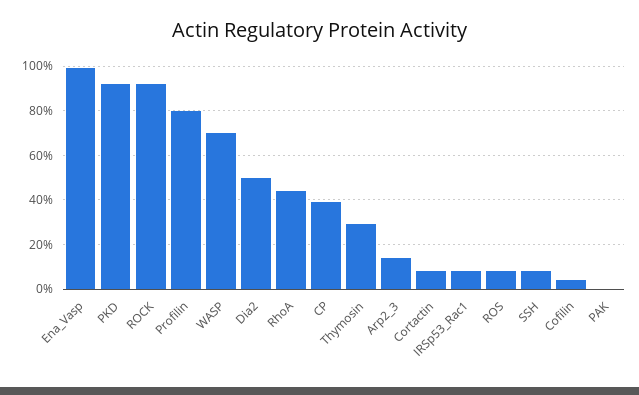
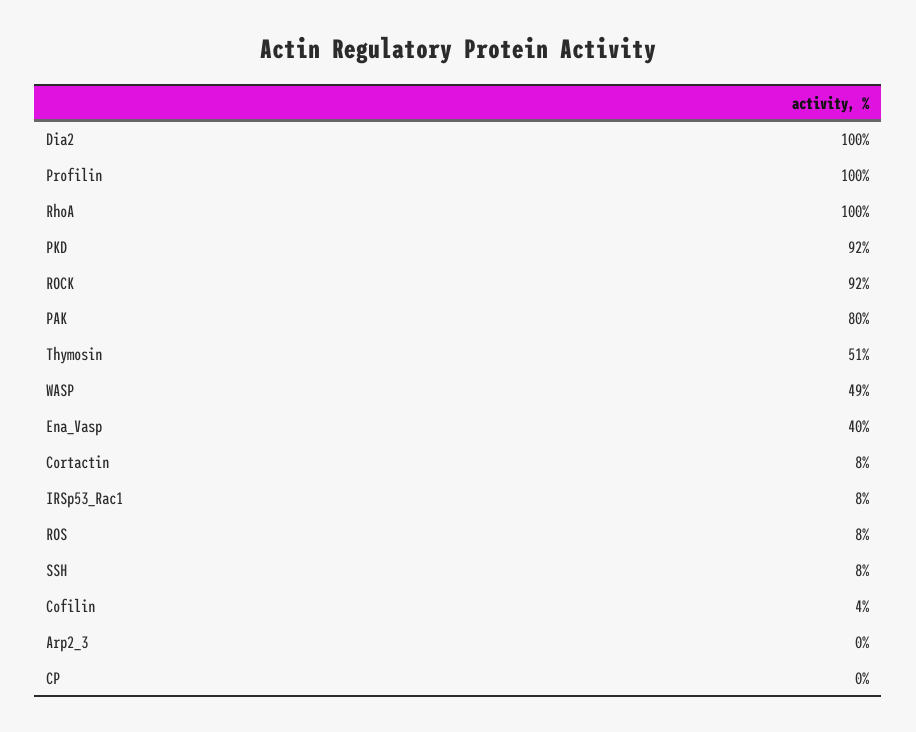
  {
-   "Ena_Vasp": 100,
+   "Ena_Vasp": 40,
    "PKD": 92,
    "ROCK": 92,
-   "Profilin": 80,
+   "Profilin": 100,
-   "WASP": 70,
+   "WASP": 49,
-   "Dia2": 50,
+   "Dia2": 100,
-   "RhoA": 45,
+   "RhoA": 100,
-   "CP": 40,
+   "CP": 0,
-   "Thymosin": 30,
+   "Thymosin": 51,
-   "Arp2_3": 15,
+   "Arp2_3": 0,
    "Cortactin": 8,
    "IRSp53_Rac1": 8,
    "ROS": 8,
    "SSH": 8,
    "Cofilin": 4,
-   "PAK": 0
+   "PAK": 80
  }

